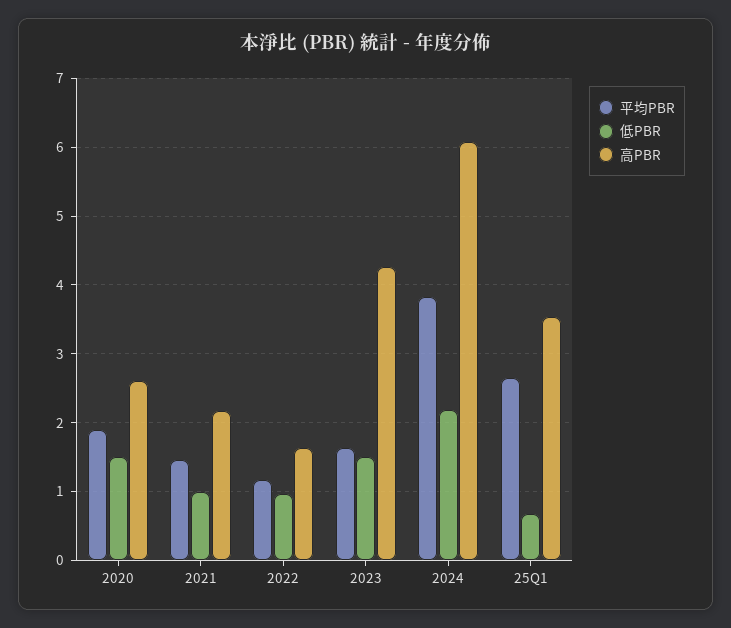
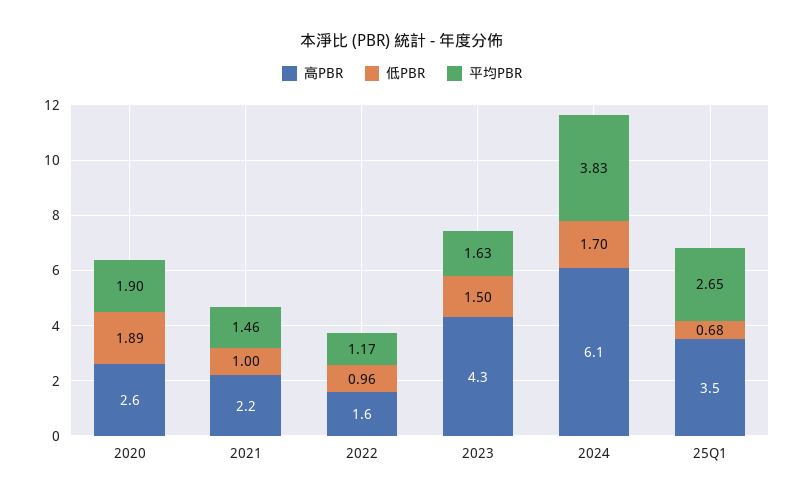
  {
    "平均PBR": {
      "2020": 1.9,
      "2021": 1.46,
      "2022": 1.17,
      "2023": 1.63,
      "2024": 3.83,
      "25Q1": 2.65
    },
    "低PBR": {
-     "2020": 1.5,
+     "2020": 1.89,
      "2021": 1,
      "2022": 0.96,
      "2023": 1.5,
-     "2024": 2.2,
+     "2024": 1.7,
      "25Q1": 0.68
    },
    "高PBR": {
      "2020": 2.6,
      "2021": 2.2,
      "2022": 1.6,
      "2023": 4.3,
      "2024": 6.1,
      "25Q1": 3.5
    }
  }

